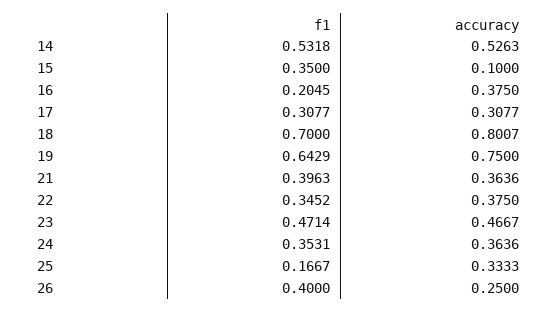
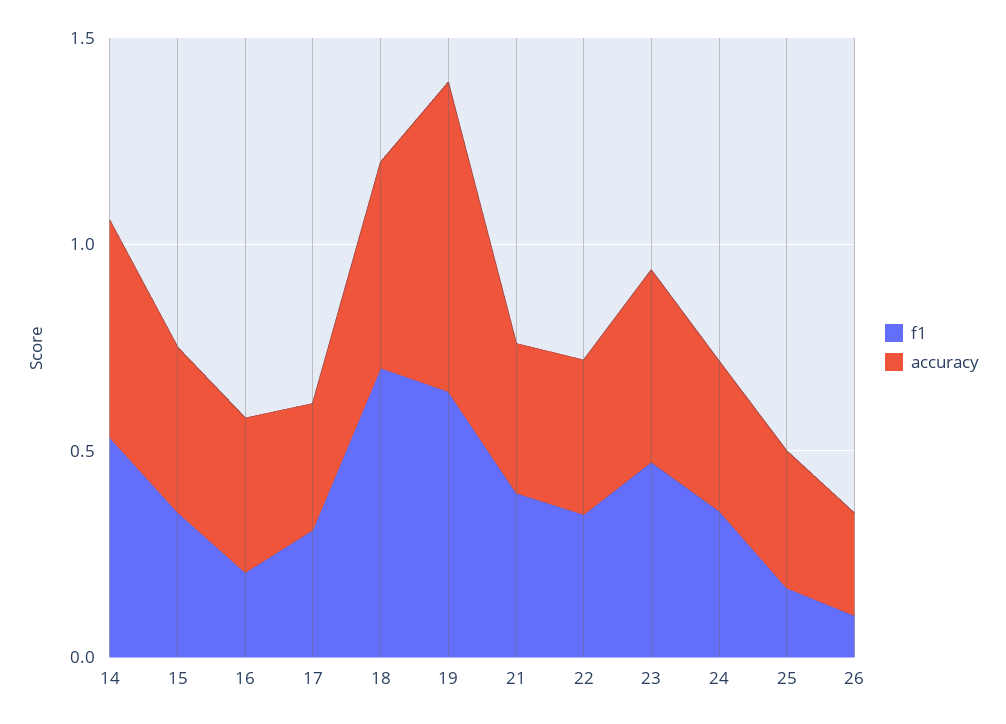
  {
    "f1": {
      "14": 0.5318,
      "15": 0.35,
      "16": 0.2045,
      "17": 0.3077,
      "18": 0.7,
      "19": 0.6429,
      "21": 0.3963,
      "22": 0.3452,
      "23": 0.4714,
      "24": 0.3531,
      "25": 0.1667,
-     "26": 0.4
+     "26": 0.1
    },
    "accuracy": {
      "14": 0.5263,
-     "15": 0.1,
+     "15": 0.4,
      "16": 0.375,
      "17": 0.3077,
-     "18": 0.8007,
+     "18": 0.5,
      "19": 0.75,
      "21": 0.3636,
      "22": 0.375,
      "23": 0.4667,
      "24": 0.3636,
      "25": 0.3333,
      "26": 0.25
    }
  }

